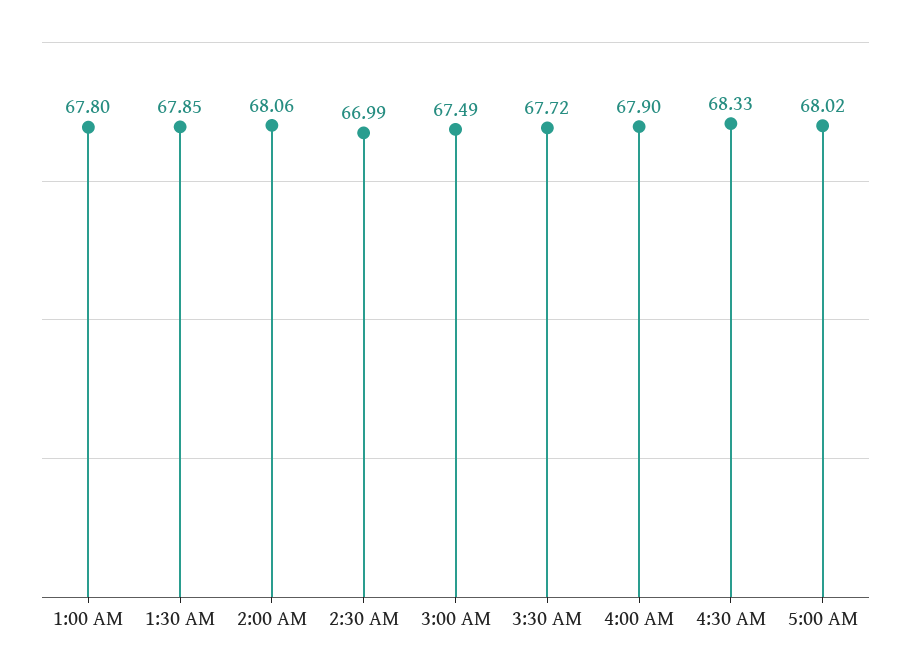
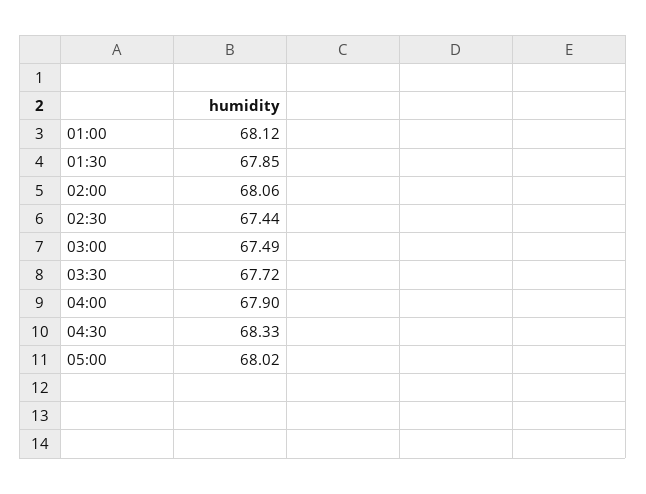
  {
-   "1:00 AM": 67.8,
+   "1:00 AM": 68.12,
    "1:30 AM": 67.85,
    "2:00 AM": 68.06,
-   "2:30 AM": 66.99,
+   "2:30 AM": 67.44,
    "3:00 AM": 67.49,
    "3:30 AM": 67.72,
    "4:00 AM": 67.9,
    "4:30 AM": 68.33,
    "5:00 AM": 68.02
  }

